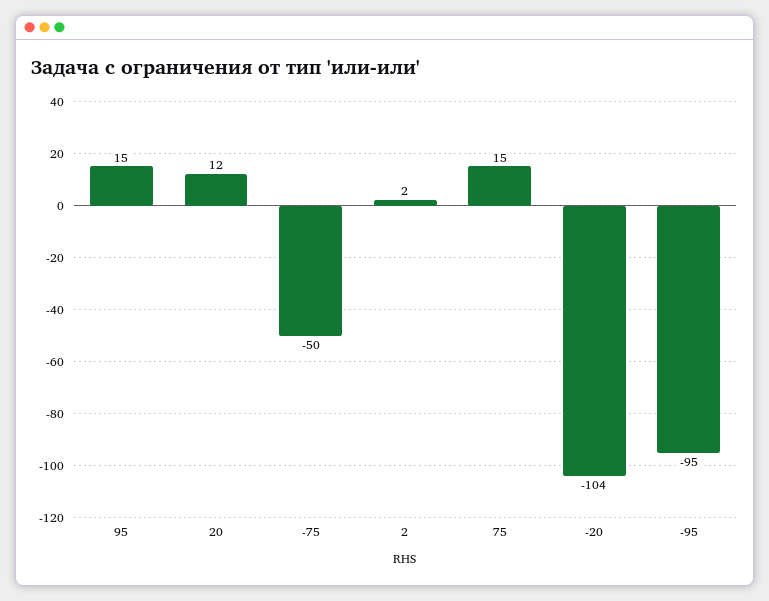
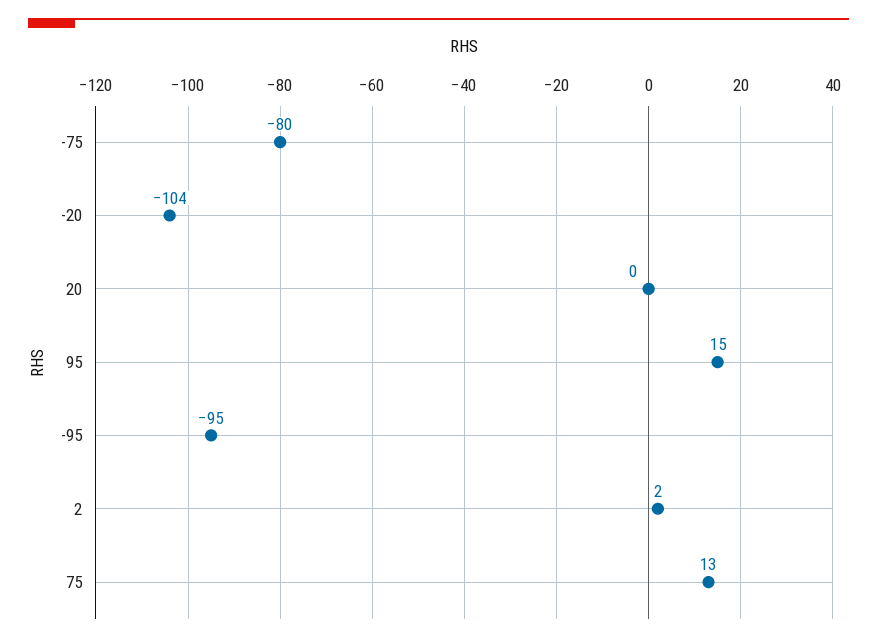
  {
    "95": 15,
-   "20": 12,
+   "20": 0,
-   "-75": -50,
+   "-75": -80,
    "2": 2,
-   "75": 15,
+   "75": 13,
    "-20": -104,
    "-95": -95
  }

